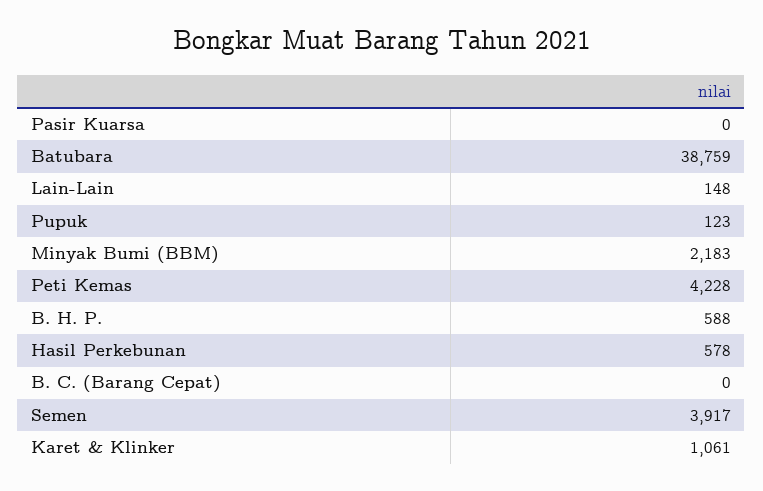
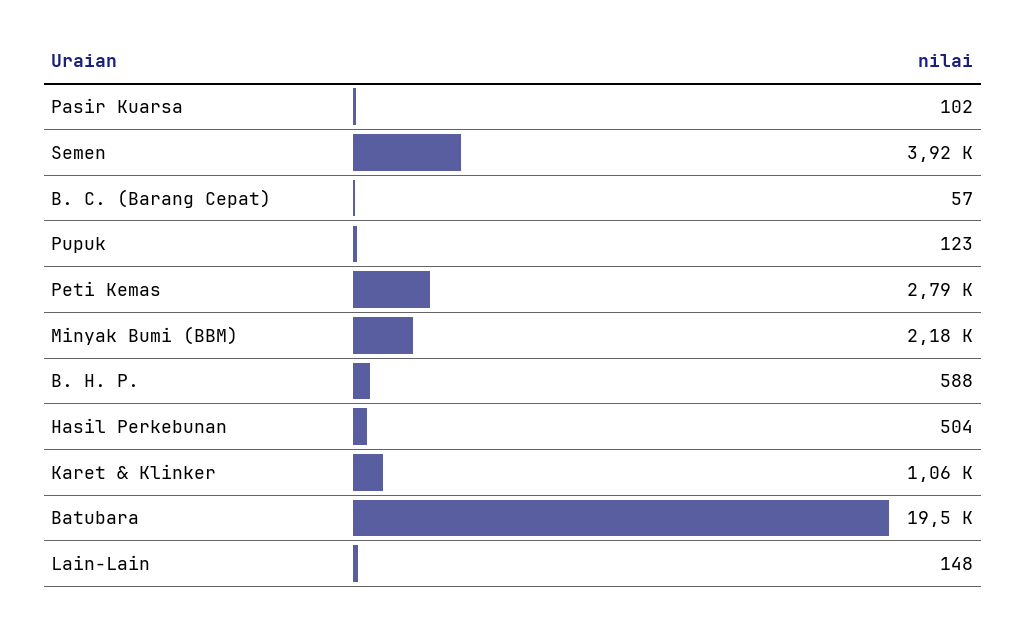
  {
-   "Pasir Kuarsa": 0,
+   "Pasir Kuarsa": 102,
-   "Batubara": 38759,
+   "Batubara": 19500,
    "Lain-Lain": 148,
    "Pupuk": 123,
    "Minyak Bumi (BBM)": 2183,
-   "Peti Kemas": 4228,
+   "Peti Kemas": 2790,
    "B. H. P.": 588,
-   "Hasil Perkebunan": 578,
+   "Hasil Perkebunan": 504,
-   "B. C. (Barang Cepat)": 0,
+   "B. C. (Barang Cepat)": 57,
    "Semen": 3917,
    "Karet & Klinker": 1061
  }

